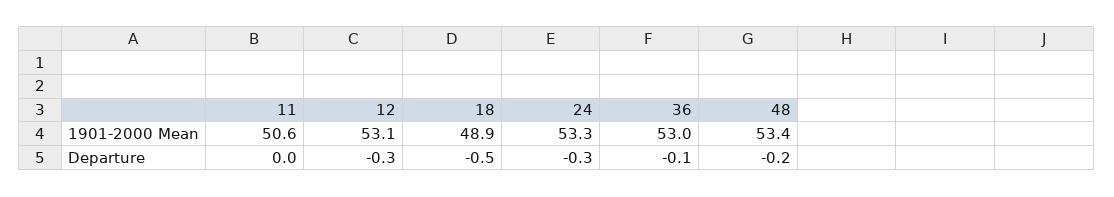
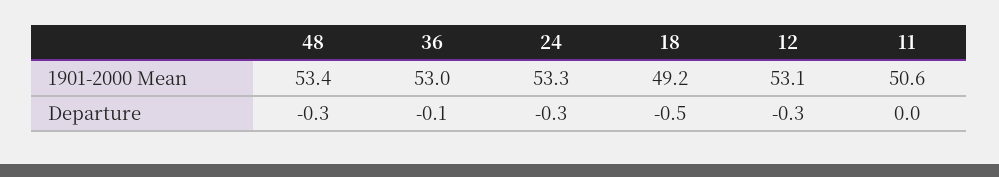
  {
    "11": {
      "1901-2000 Mean": 50.6,
      "Departure": 0
    },
    "12": {
      "1901-2000 Mean": 53.1,
      "Departure": -0.3
    },
    "18": {
-     "1901-2000 Mean": 48.9,
+     "1901-2000 Mean": 49.2,
      "Departure": -0.5
    },
    "24": {
      "1901-2000 Mean": 53.3,
      "Departure": -0.3
    },
    "36": {
      "1901-2000 Mean": 53,
      "Departure": -0.1
    },
    "48": {
      "1901-2000 Mean": 53.4,
-     "Departure": -0.2
+     "Departure": -0.3
    }
  }

